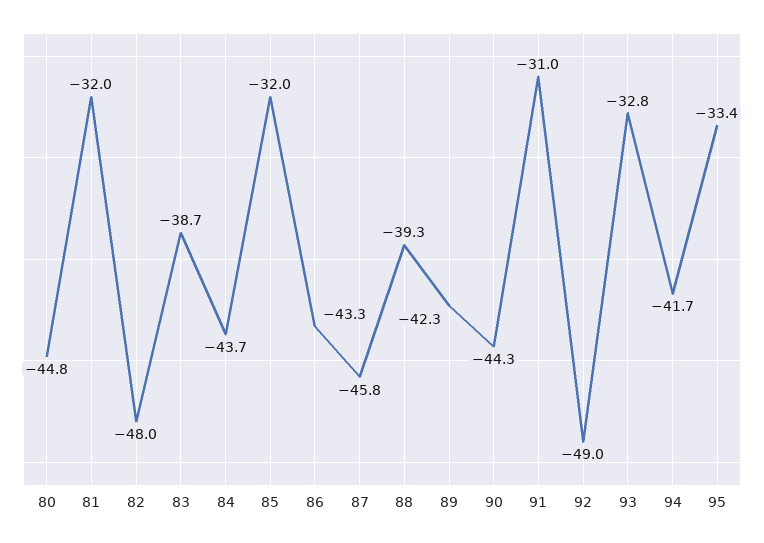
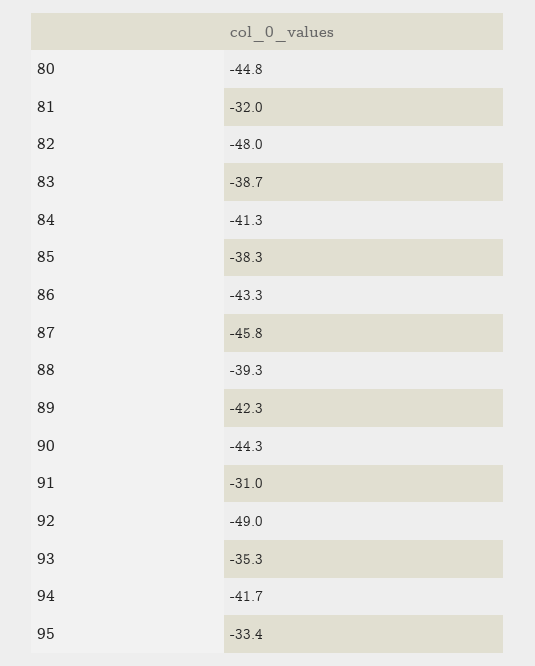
  {
    "80": -44.8,
    "81": -32,
    "82": -48,
    "83": -38.7,
-   "84": -43.7,
+   "84": -41.3,
-   "85": -32,
+   "85": -38.3,
    "86": -43.3,
    "87": -45.8,
    "88": -39.3,
    "89": -42.3,
    "90": -44.3,
    "91": -31,
    "92": -49,
-   "93": -32.8,
+   "93": -35.3,
    "94": -41.7,
    "95": -33.4
  }

